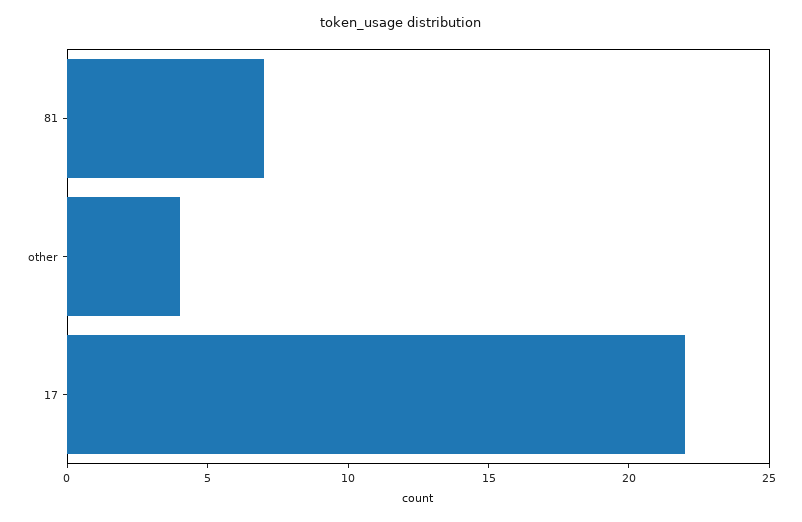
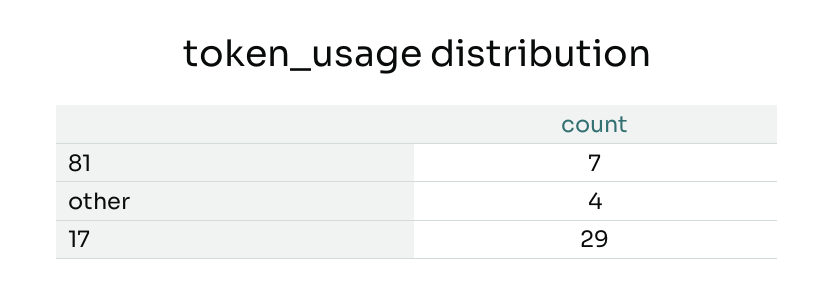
  {
    "81": 7,
    "other": 4,
-   "17": 22
+   "17": 29
  }

